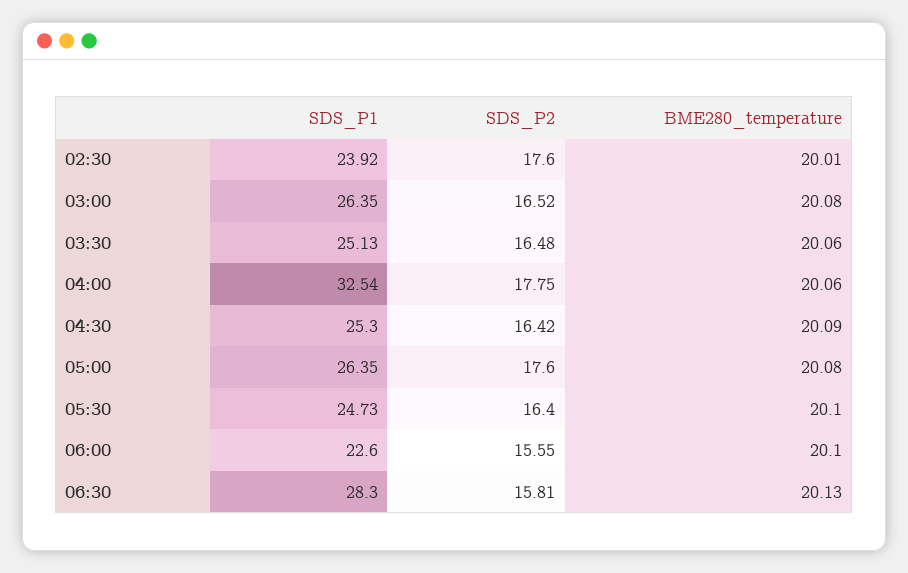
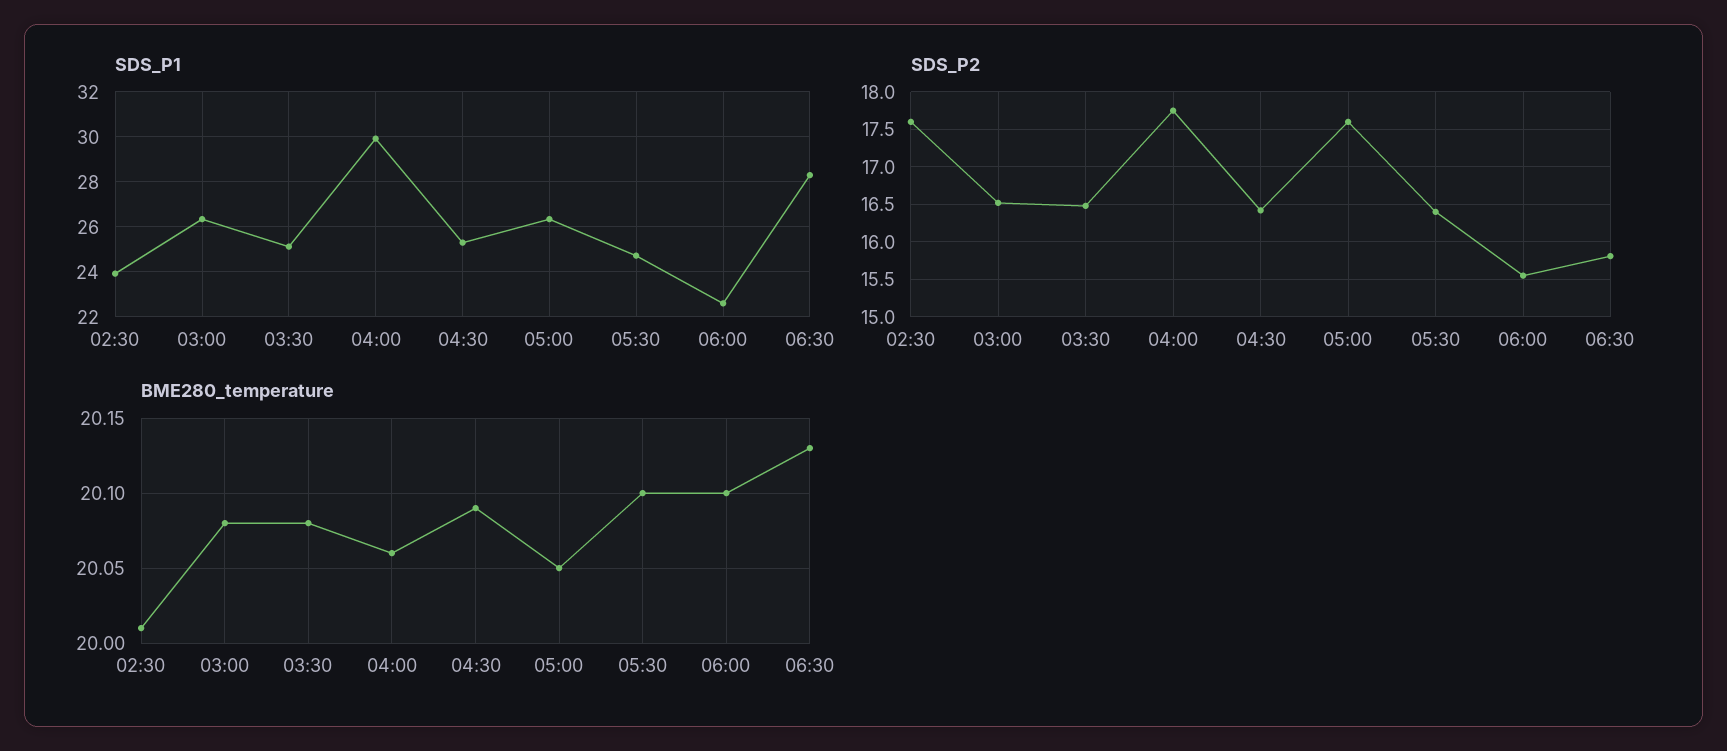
  {
    "SDS_P1": {
      "02:30": 23.92,
      "03:00": 26.35,
      "03:30": 25.13,
-     "04:00": 32.54,
+     "04:00": 30,
      "04:30": 25.3,
      "05:00": 26.35,
      "05:30": 24.73,
      "06:00": 22.6,
      "06:30": 28.3
    },
    "SDS_P2": {
      "02:30": 17.6,
      "03:00": 16.52,
      "03:30": 16.48,
      "04:00": 17.75,
      "04:30": 16.42,
      "05:00": 17.6,
      "05:30": 16.4,
      "06:00": 15.55,
      "06:30": 15.81
    },
    "BME280_temperature": {
      "02:30": 20.01,
      "03:00": 20.08,
-     "03:30": 20.06,
+     "03:30": 20.08,
      "04:00": 20.06,
      "04:30": 20.09,
-     "05:00": 20.08,
+     "05:00": 20.05,
      "05:30": 20.1,
      "06:00": 20.1,
      "06:30": 20.13
    }
  }

